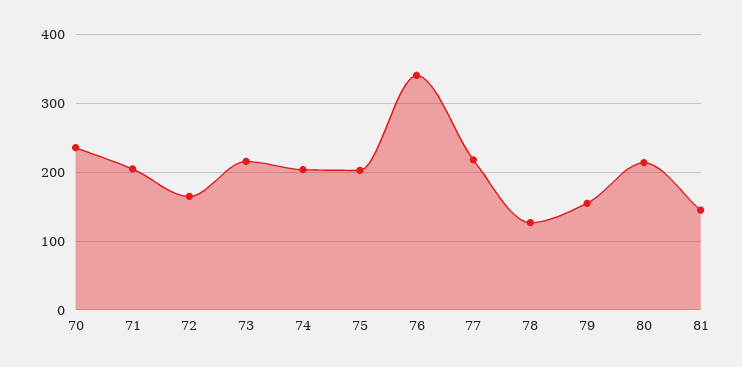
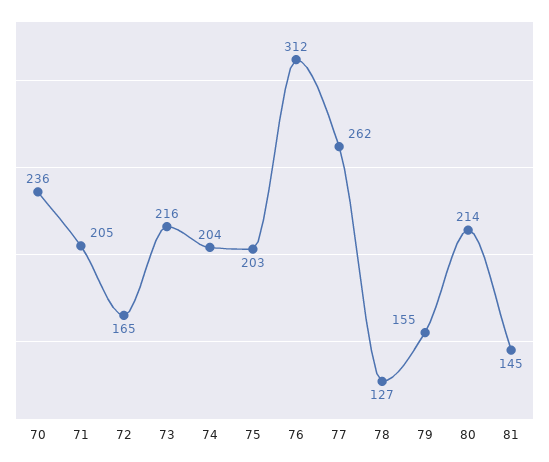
  {
    "70": 236,
    "71": 205,
    "72": 165,
    "73": 216,
    "74": 204,
    "75": 203,
-   "76": 340,
+   "76": 312,
-   "77": 220,
+   "77": 262,
    "78": 127,
    "79": 155,
    "80": 214,
    "81": 145
  }

